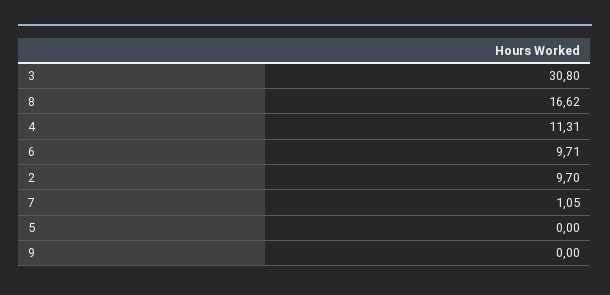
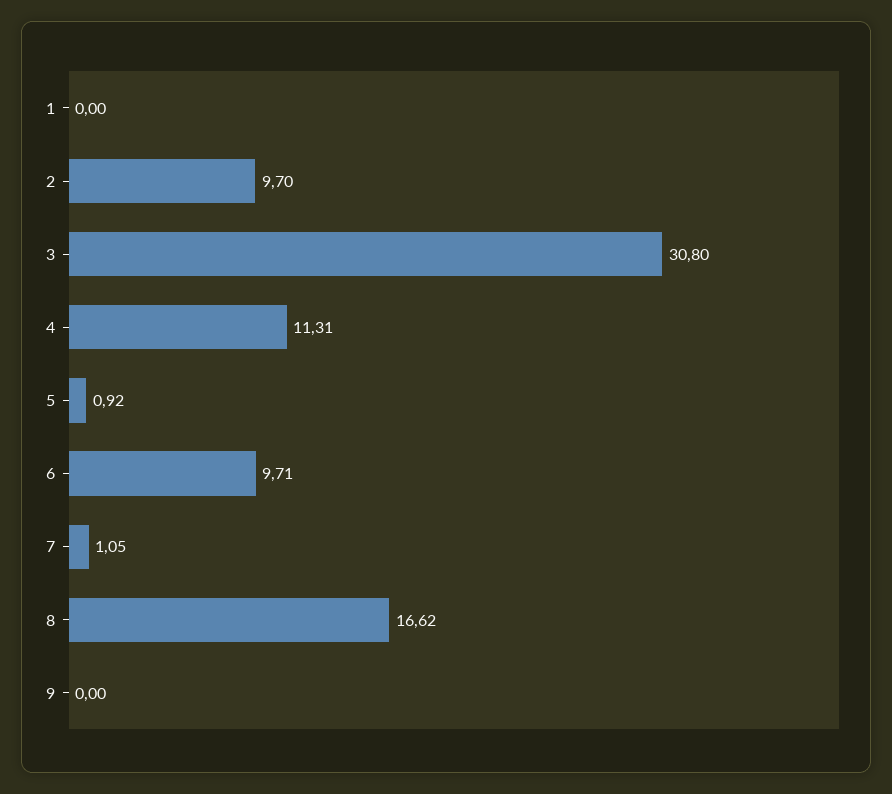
  {
    "3": 30.8,
    "8": 16.62,
    "4": 11.31,
    "6": 9.71,
    "2": 9.7,
    "7": 1.05,
-   "5": 0,
+   "5": 0.92,
-   "9": 0
+   "9": 0,
+   "1": 0
  }

